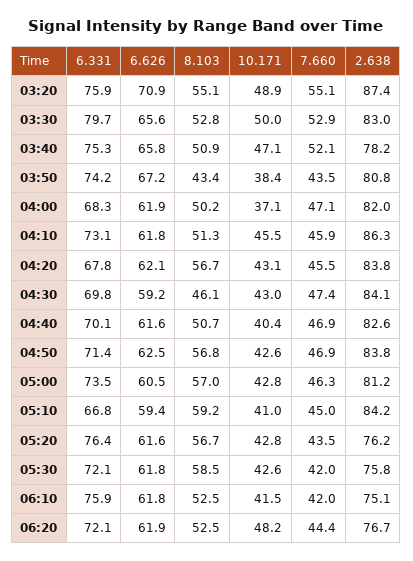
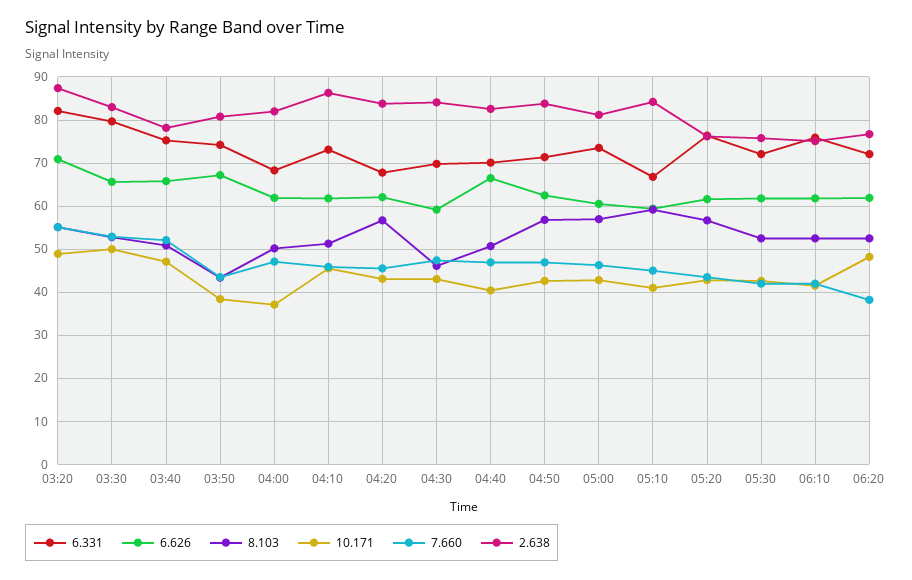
  {
    "6.331": {
-     "03:20": 75.9,
+     "03:20": 82,
      "03:30": 79.7,
      "03:40": 75.3,
      "03:50": 74.2,
      "04:00": 68.3,
      "04:10": 73.1,
      "04:20": 67.8,
      "04:30": 69.8,
      "04:40": 70.1,
      "04:50": 71.4,
      "05:00": 73.5,
      "05:10": 66.8,
      "05:20": 76.4,
      "05:30": 72.1,
      "06:10": 75.9,
      "06:20": 72.1
    },
    "6.626": {
      "03:20": 70.9,
      "03:30": 65.6,
      "03:40": 65.8,
      "03:50": 67.2,
      "04:00": 61.9,
      "04:10": 61.8,
      "04:20": 62.1,
      "04:30": 59.2,
-     "04:40": 61.6,
+     "04:40": 66,
      "04:50": 62.5,
      "05:00": 60.5,
      "05:10": 59.4,
      "05:20": 61.6,
      "05:30": 61.8,
      "06:10": 61.8,
      "06:20": 61.9
    },
    "8.103": {
      "03:20": 55.1,
      "03:30": 52.8,
      "03:40": 50.9,
      "03:50": 43.4,
      "04:00": 50.2,
      "04:10": 51.3,
      "04:20": 56.7,
      "04:30": 46.1,
      "04:40": 50.7,
      "04:50": 56.8,
      "05:00": 57,
      "05:10": 59.2,
      "05:20": 56.7,
-     "05:30": 58.5,
+     "05:30": 52,
      "06:10": 52.5,
      "06:20": 52.5
    },
    "10.171": {
      "03:20": 48.9,
      "03:30": 50,
      "03:40": 47.1,
      "03:50": 38.4,
      "04:00": 37.1,
      "04:10": 45.5,
      "04:20": 43.1,
      "04:30": 43,
      "04:40": 40.4,
      "04:50": 42.6,
      "05:00": 42.8,
      "05:10": 41,
      "05:20": 42.8,
      "05:30": 42.6,
      "06:10": 41.5,
      "06:20": 48.2
    },
    "7.660": {
      "03:20": 55.1,
      "03:30": 52.9,
      "03:40": 52.1,
      "03:50": 43.5,
      "04:00": 47.1,
      "04:10": 45.9,
      "04:20": 45.5,
      "04:30": 47.4,
      "04:40": 46.9,
      "04:50": 46.9,
      "05:00": 46.3,
      "05:10": 45,
      "05:20": 43.5,
      "05:30": 42,
      "06:10": 42,
-     "06:20": 44.4
+     "06:20": 38
    },
    "2.638": {
      "03:20": 87.4,
      "03:30": 83,
      "03:40": 78.2,
      "03:50": 80.8,
      "04:00": 82,
      "04:10": 86.3,
      "04:20": 83.8,
      "04:30": 84.1,
      "04:40": 82.6,
      "04:50": 83.8,
      "05:00": 81.2,
      "05:10": 84.2,
      "05:20": 76.2,
      "05:30": 75.8,
      "06:10": 75.1,
      "06:20": 76.7
    }
  }

